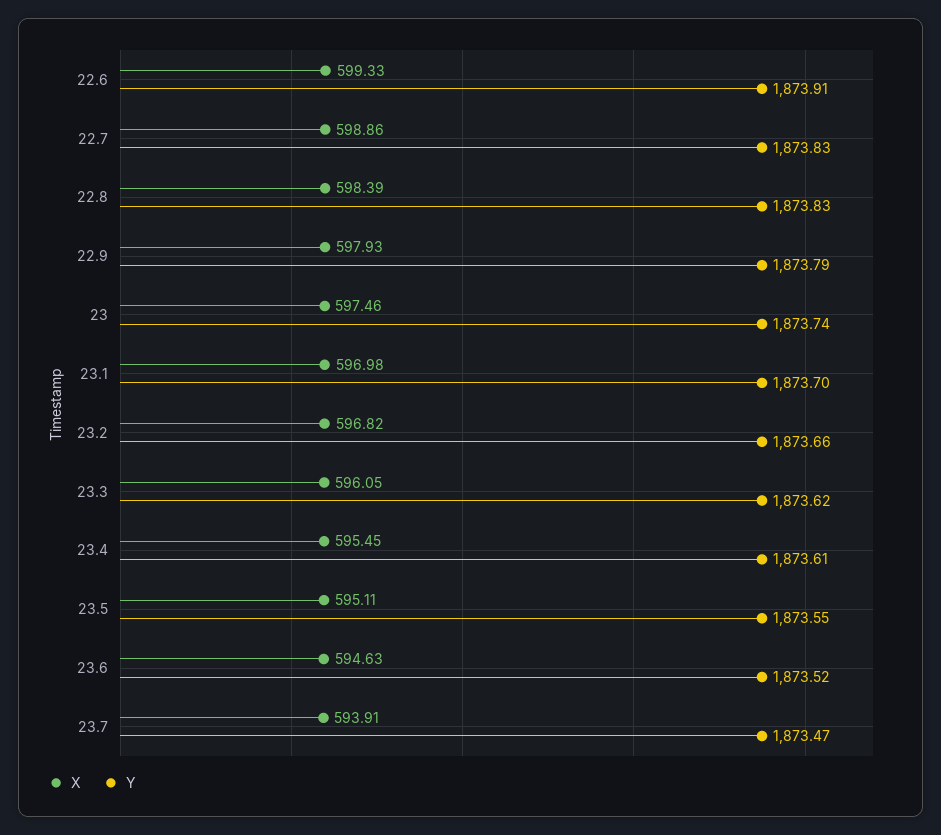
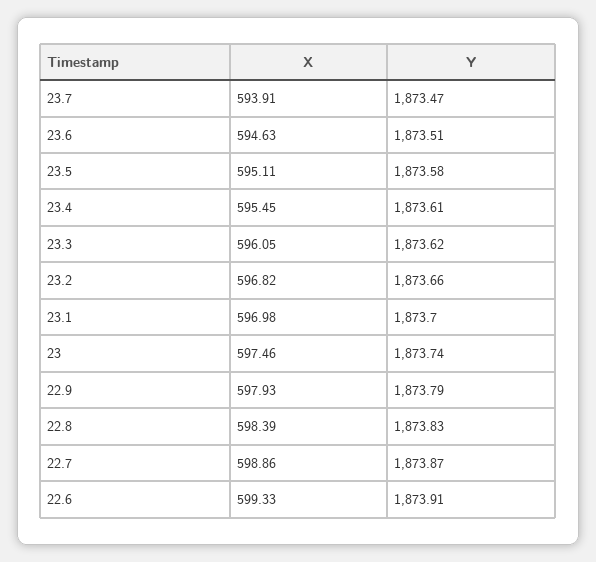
  {
    "X": {
      "22.6": 599.33,
      "22.7": 598.86,
      "22.8": 598.39,
      "22.9": 597.93,
      "23": 597.46,
      "23.1": 596.98,
      "23.2": 596.82,
      "23.3": 596.05,
      "23.4": 595.45,
      "23.5": 595.11,
      "23.6": 594.63,
      "23.7": 593.91
    },
    "Y": {
      "22.6": 1873.91,
-     "22.7": 1873.83,
+     "22.7": 1873.87,
      "22.8": 1873.83,
      "22.9": 1873.79,
      "23": 1873.74,
      "23.1": 1873.7,
      "23.2": 1873.66,
      "23.3": 1873.62,
      "23.4": 1873.61,
-     "23.5": 1873.55,
+     "23.5": 1873.58,
-     "23.6": 1873.52,
+     "23.6": 1873.51,
      "23.7": 1873.47
    }
  }

